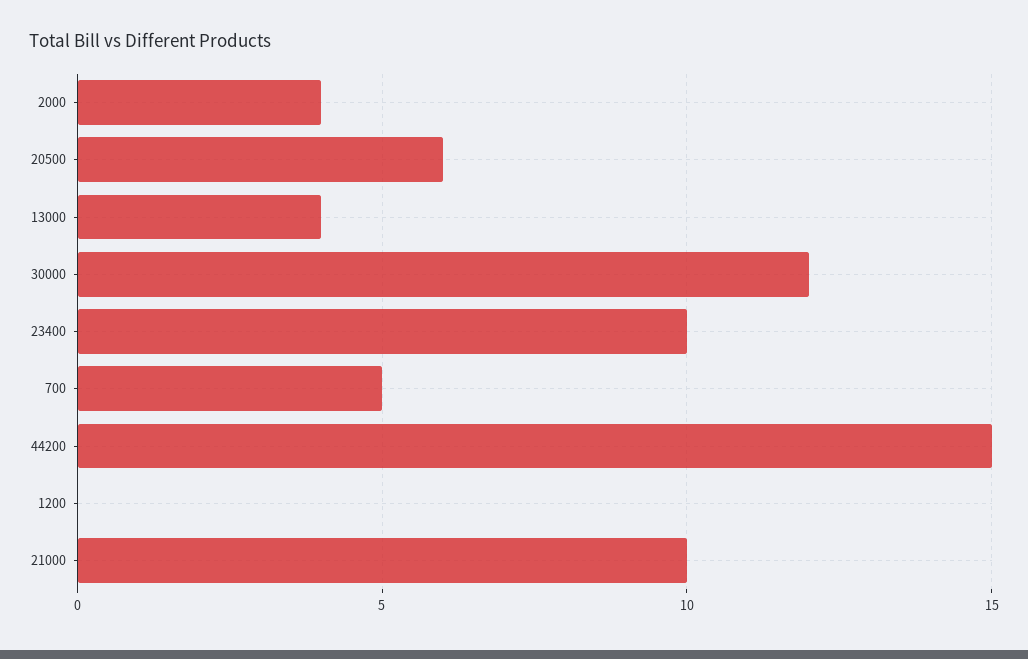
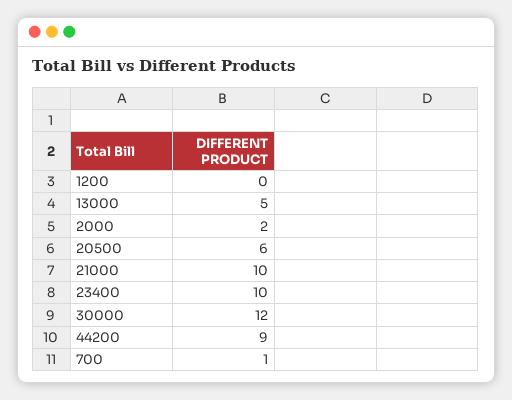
  {
-   "2000": 4,
+   "2000": 2,
    "20500": 6,
-   "13000": 4,
+   "13000": 5,
    "30000": 12,
    "23400": 10,
-   "700": 5,
+   "700": 1,
-   "44200": 15,
+   "44200": 9,
    "1200": 0,
    "21000": 10
  }

